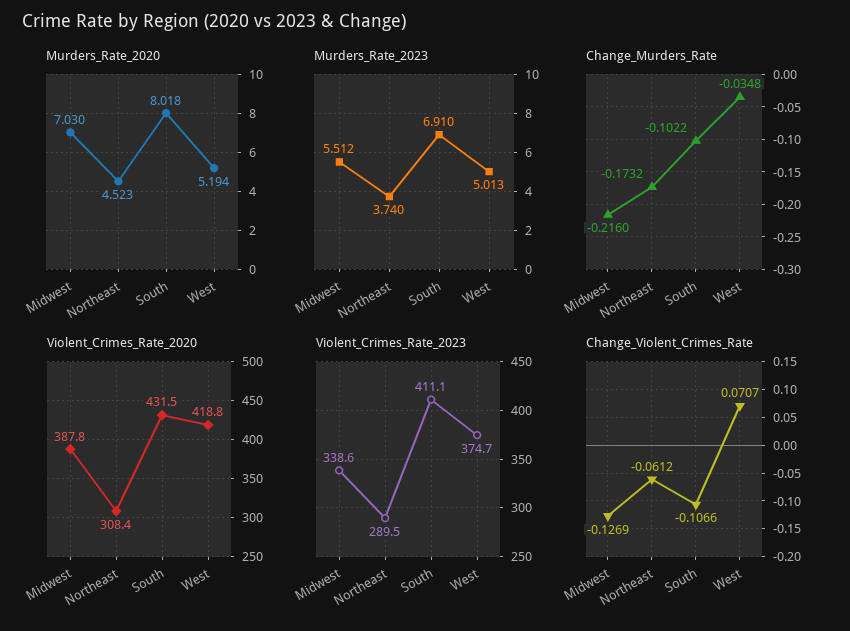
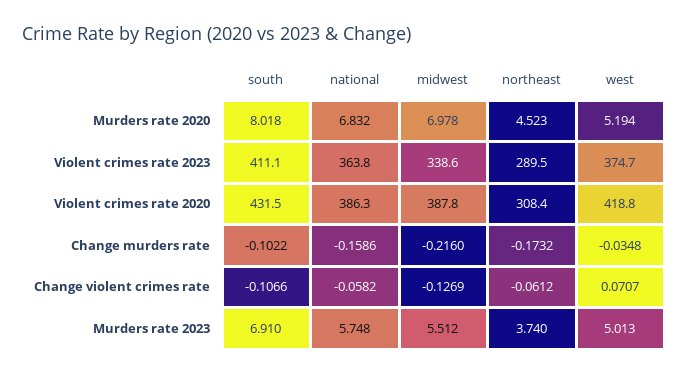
  {
    "Murders_Rate_2020": {
-     "Midwest": 7.03,
+     "Midwest": 6.978,
      "Northeast": 4.523,
      "South": 8.018,
-     "West": 5.194
+     "West": 5.194,
+     "national": 6.832
    },
    "Murders_Rate_2023": {
      "Midwest": 5.512,
      "Northeast": 3.74,
      "South": 6.91,
-     "West": 5.013
+     "West": 5.013,
+     "national": 5.748
    },
    "Change_Murders_Rate": {
      "Midwest": -0.216,
      "Northeast": -0.1732,
      "South": -0.1022,
-     "West": -0.0348
+     "West": -0.0348,
+     "national": -0.1586
    },
    "Violent_Crimes_Rate_2020": {
      "Midwest": 387.8,
      "Northeast": 308.4,
      "South": 431.5,
-     "West": 418.8
+     "West": 418.8,
+     "national": 386.3
    },
    "Violent_Crimes_Rate_2023": {
      "Midwest": 338.6,
      "Northeast": 289.5,
      "South": 411.1,
-     "West": 374.7
+     "West": 374.7,
+     "national": 363.8
    },
    "Change_Violent_Crimes_Rate": {
      "Midwest": -0.1269,
      "Northeast": -0.0612,
      "South": -0.1066,
-     "West": 0.0707
+     "West": 0.0707,
+     "national": -0.0582
    }
  }

